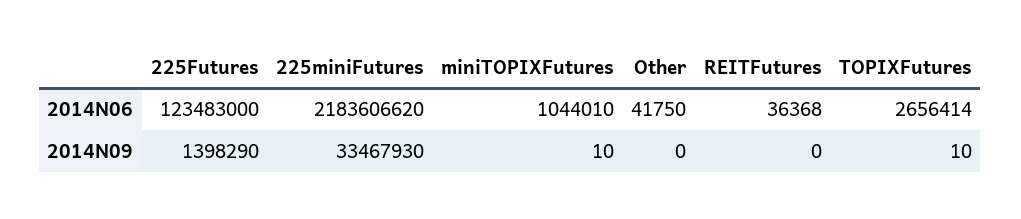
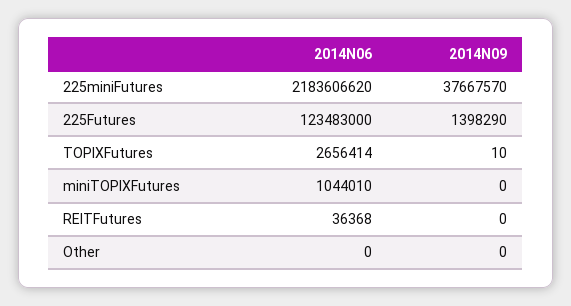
  {
    "225Futures": {
      "2014N06": 123483000,
      "2014N09": 1398290
    },
    "225miniFutures": {
      "2014N06": 2183606620,
-     "2014N09": 33467930
+     "2014N09": 37667570
    },
    "miniTOPIXFutures": {
      "2014N06": 1044010,
-     "2014N09": 10
+     "2014N09": 0
    },
    "Other": {
-     "2014N06": 41750,
+     "2014N06": 0,
      "2014N09": 0
    },
    "REITFutures": {
      "2014N06": 36368,
      "2014N09": 0
    },
    "TOPIXFutures": {
      "2014N06": 2656414,
      "2014N09": 10
    }
  }

